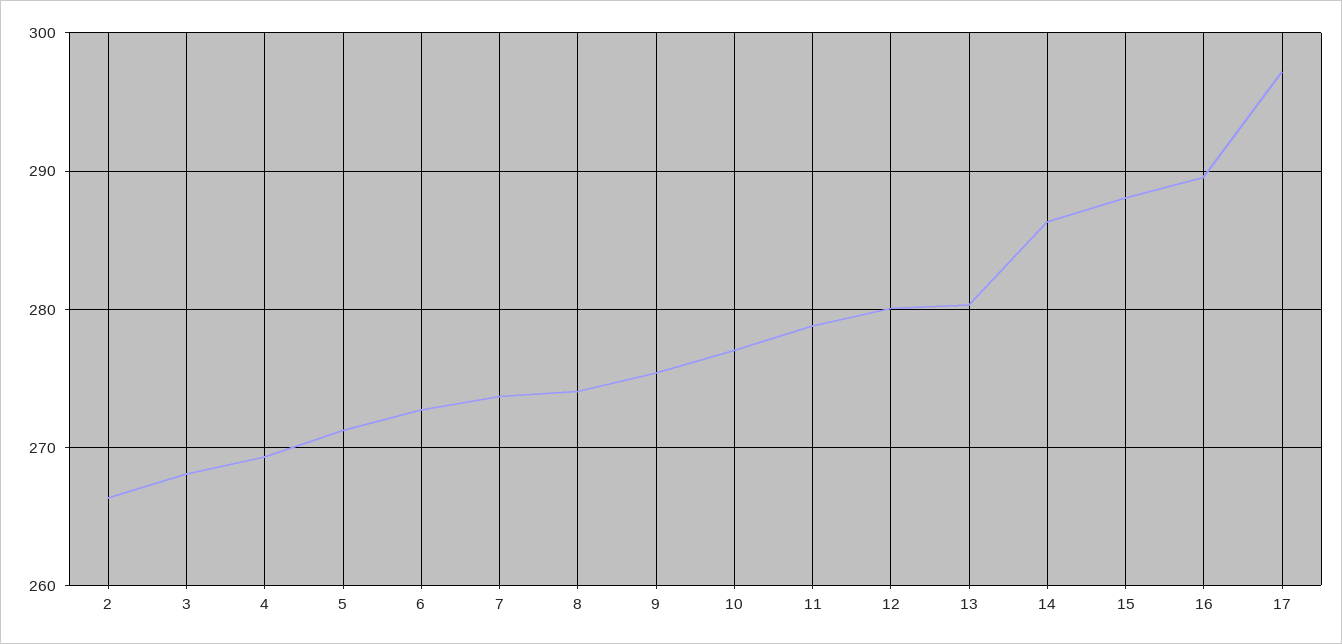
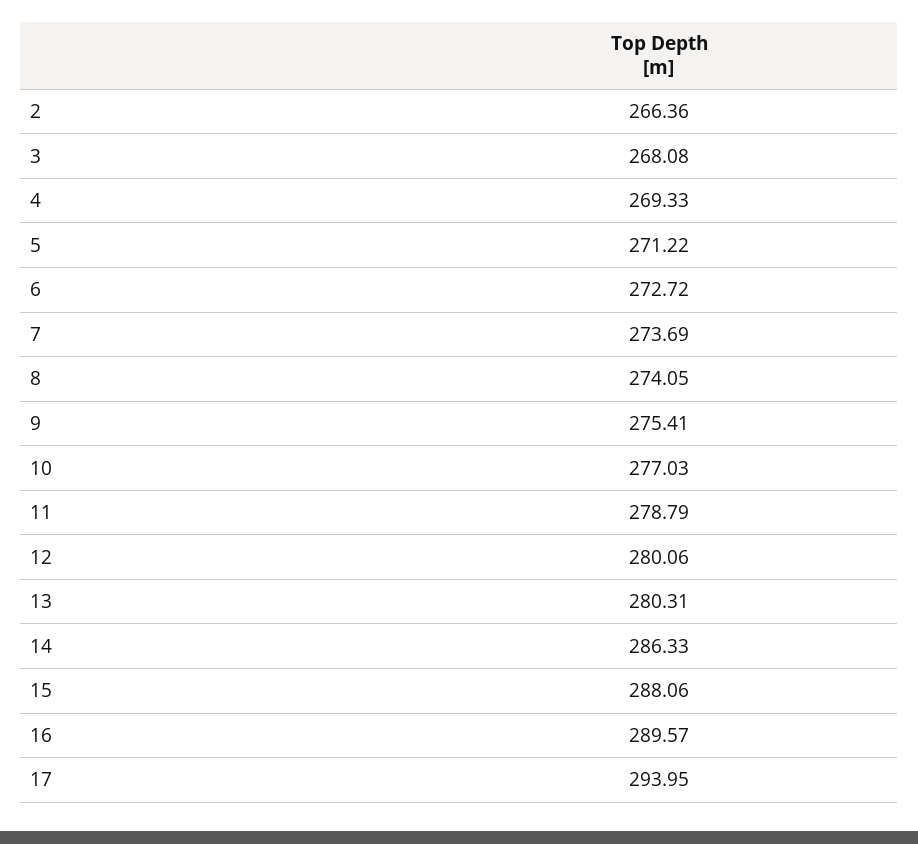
  {
    "2": 266.36,
    "3": 268.08,
    "4": 269.33,
    "5": 271.22,
    "6": 272.72,
    "7": 273.69,
    "8": 274.05,
    "9": 275.41,
    "10": 277.03,
    "11": 278.79,
    "12": 280.06,
    "13": 280.31,
    "14": 286.33,
    "15": 288.06,
    "16": 289.57,
-   "17": 297
+   "17": 293.95
  }

